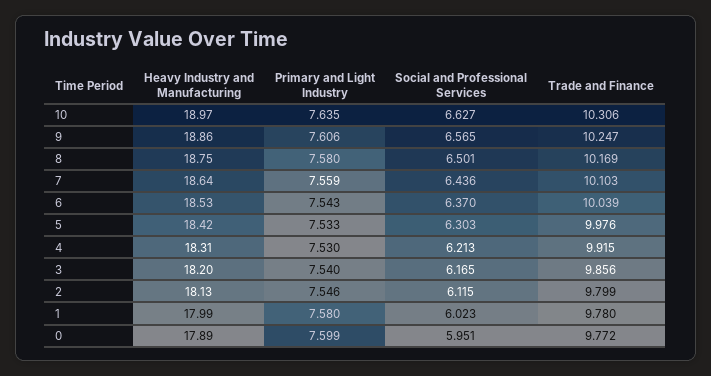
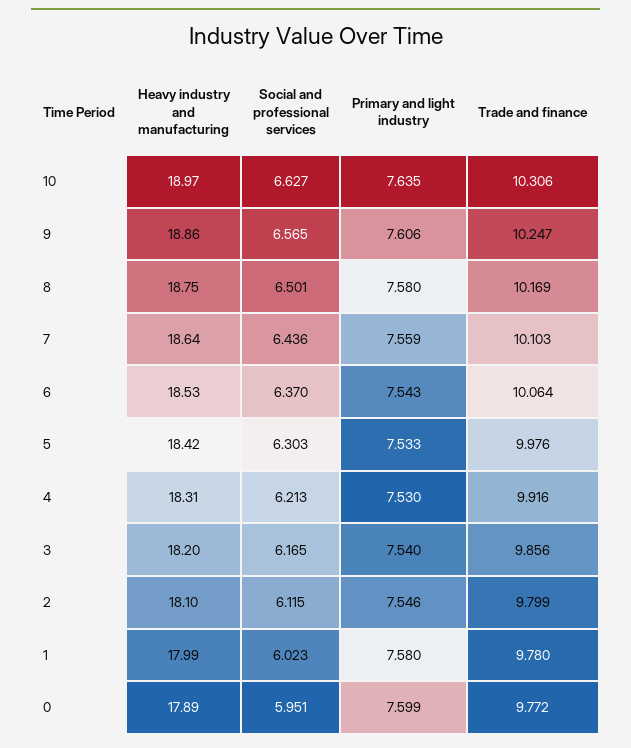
  {
    "Heavy Industry and Manufacturing": {
      "10": 18.97,
      "9": 18.86,
      "8": 18.75,
      "7": 18.64,
      "6": 18.53,
      "5": 18.42,
      "4": 18.31,
      "3": 18.2,
-     "2": 18.13,
+     "2": 18.1,
      "1": 17.99,
      "0": 17.89
    },
    "Primary and Light Industry": {
      "10": 7.635,
      "9": 7.606,
      "8": 7.58,
      "7": 7.559,
      "6": 7.543,
      "5": 7.533,
      "4": 7.53,
      "3": 7.54,
      "2": 7.546,
      "1": 7.58,
      "0": 7.599
    },
    "Social and Professional Services": {
      "10": 6.627,
      "9": 6.565,
      "8": 6.501,
      "7": 6.436,
      "6": 6.37,
      "5": 6.303,
      "4": 6.213,
      "3": 6.165,
      "2": 6.115,
      "1": 6.023,
      "0": 5.951
    },
    "Trade and Finance": {
      "10": 10.306,
      "9": 10.247,
      "8": 10.169,
      "7": 10.103,
-     "6": 10.039,
+     "6": 10.064,
      "5": 9.976,
-     "4": 9.915,
+     "4": 9.916,
      "3": 9.856,
      "2": 9.799,
      "1": 9.78,
      "0": 9.772
    }
  }

